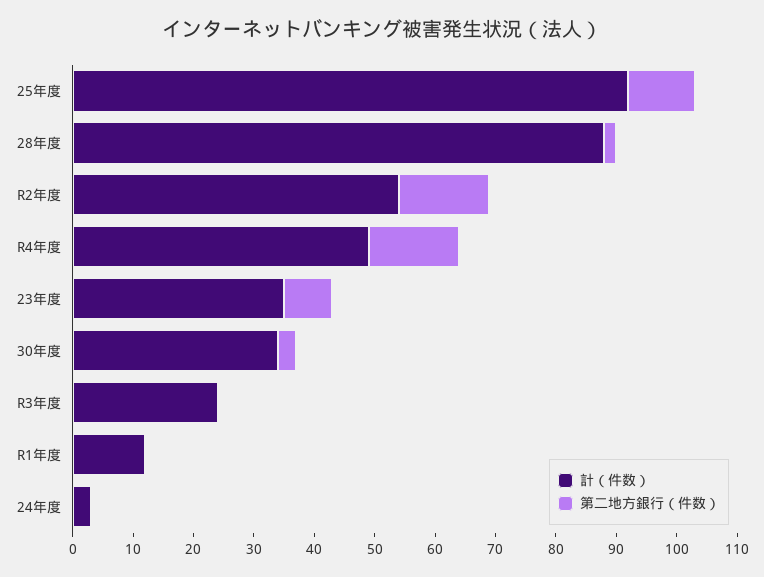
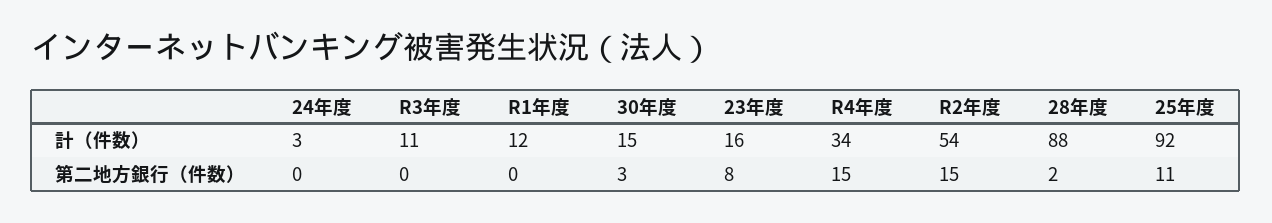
  {
    "計（件数）": {
      "25年度": 92,
      "28年度": 88,
      "R2年度": 54,
-     "R4年度": 50,
+     "R4年度": 34,
-     "23年度": 35,
+     "23年度": 16,
-     "30年度": 35,
+     "30年度": 15,
-     "R3年度": 25,
+     "R3年度": 11,
      "R1年度": 12,
      "24年度": 3
    },
    "第二地方銀行（件数）": {
      "25年度": 11,
      "28年度": 2,
      "R2年度": 15,
      "R4年度": 15,
      "23年度": 8,
      "30年度": 3,
      "R3年度": 0,
      "R1年度": 0,
      "24年度": 0
    }
  }

